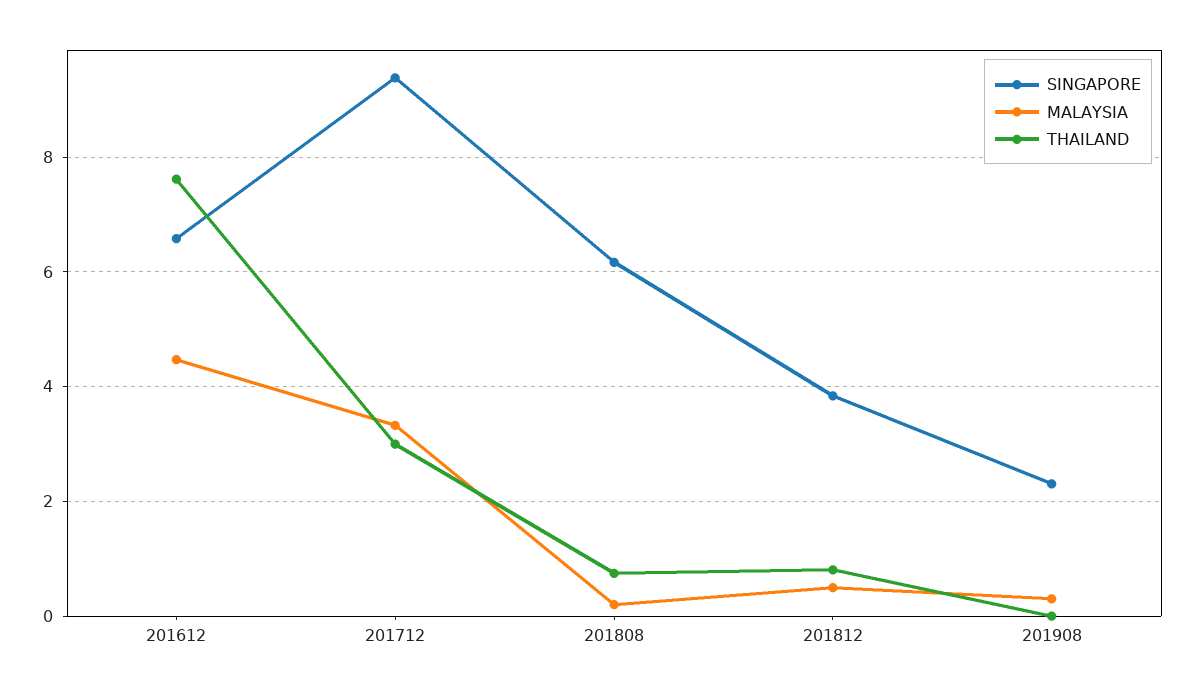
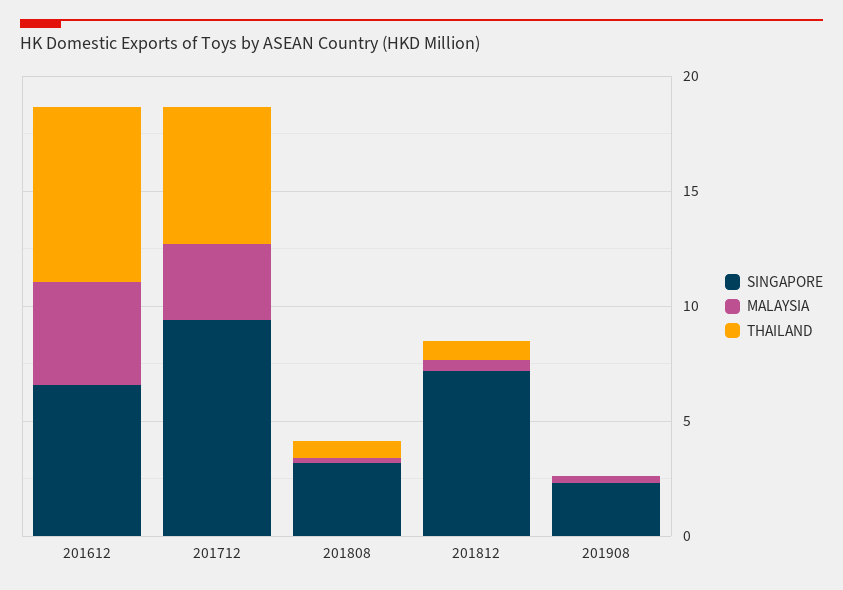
  {
    "SINGAPORE": {
      "201612": 6.6,
      "201712": 9.4,
-     "201808": 6.2,
+     "201808": 3,
-     "201812": 3.8,
+     "201812": 7,
      "201908": 2.4
    },
    "MALAYSIA": {
      "201612": 4.4,
      "201712": 3.4,
      "201808": 0.2,
      "201812": 0.4,
      "201908": 0.4
    },
    "THAILAND": {
      "201612": 7.6,
-     "201712": 3,
+     "201712": 6,
      "201808": 0.8,
      "201812": 0.8,
      "201908": 0
    }
  }

